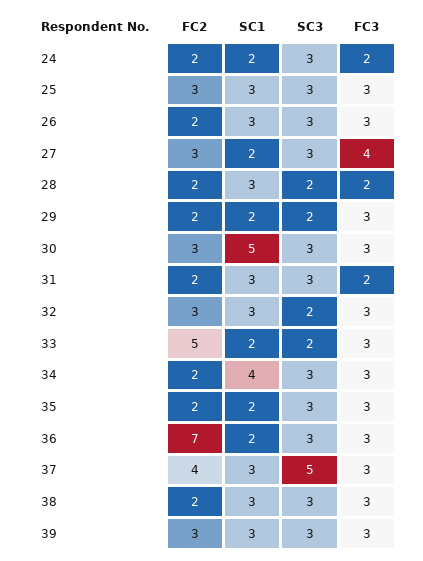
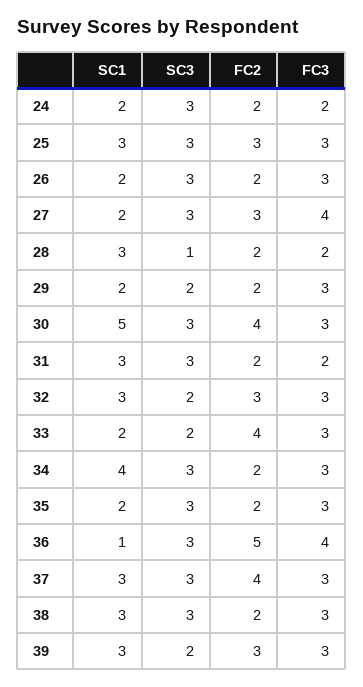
  {
    "FC2": {
      "24": 2,
      "25": 3,
      "26": 2,
      "27": 3,
      "28": 2,
      "29": 2,
-     "30": 3,
+     "30": 4,
      "31": 2,
      "32": 3,
-     "33": 5,
+     "33": 4,
      "34": 2,
      "35": 2,
-     "36": 7,
+     "36": 5,
      "37": 4,
      "38": 2,
      "39": 3
    },
    "SC1": {
      "24": 2,
      "25": 3,
-     "26": 3,
+     "26": 2,
      "27": 2,
      "28": 3,
      "29": 2,
      "30": 5,
      "31": 3,
      "32": 3,
      "33": 2,
      "34": 4,
      "35": 2,
-     "36": 2,
+     "36": 1,
      "37": 3,
      "38": 3,
      "39": 3
    },
    "SC3": {
      "24": 3,
      "25": 3,
      "26": 3,
      "27": 3,
-     "28": 2,
+     "28": 1,
      "29": 2,
      "30": 3,
      "31": 3,
      "32": 2,
      "33": 2,
      "34": 3,
      "35": 3,
      "36": 3,
-     "37": 5,
+     "37": 3,
      "38": 3,
-     "39": 3
+     "39": 2
    },
    "FC3": {
      "24": 2,
      "25": 3,
      "26": 3,
      "27": 4,
      "28": 2,
      "29": 3,
      "30": 3,
      "31": 2,
      "32": 3,
      "33": 3,
      "34": 3,
      "35": 3,
-     "36": 3,
+     "36": 4,
      "37": 3,
      "38": 3,
      "39": 3
    }
  }

